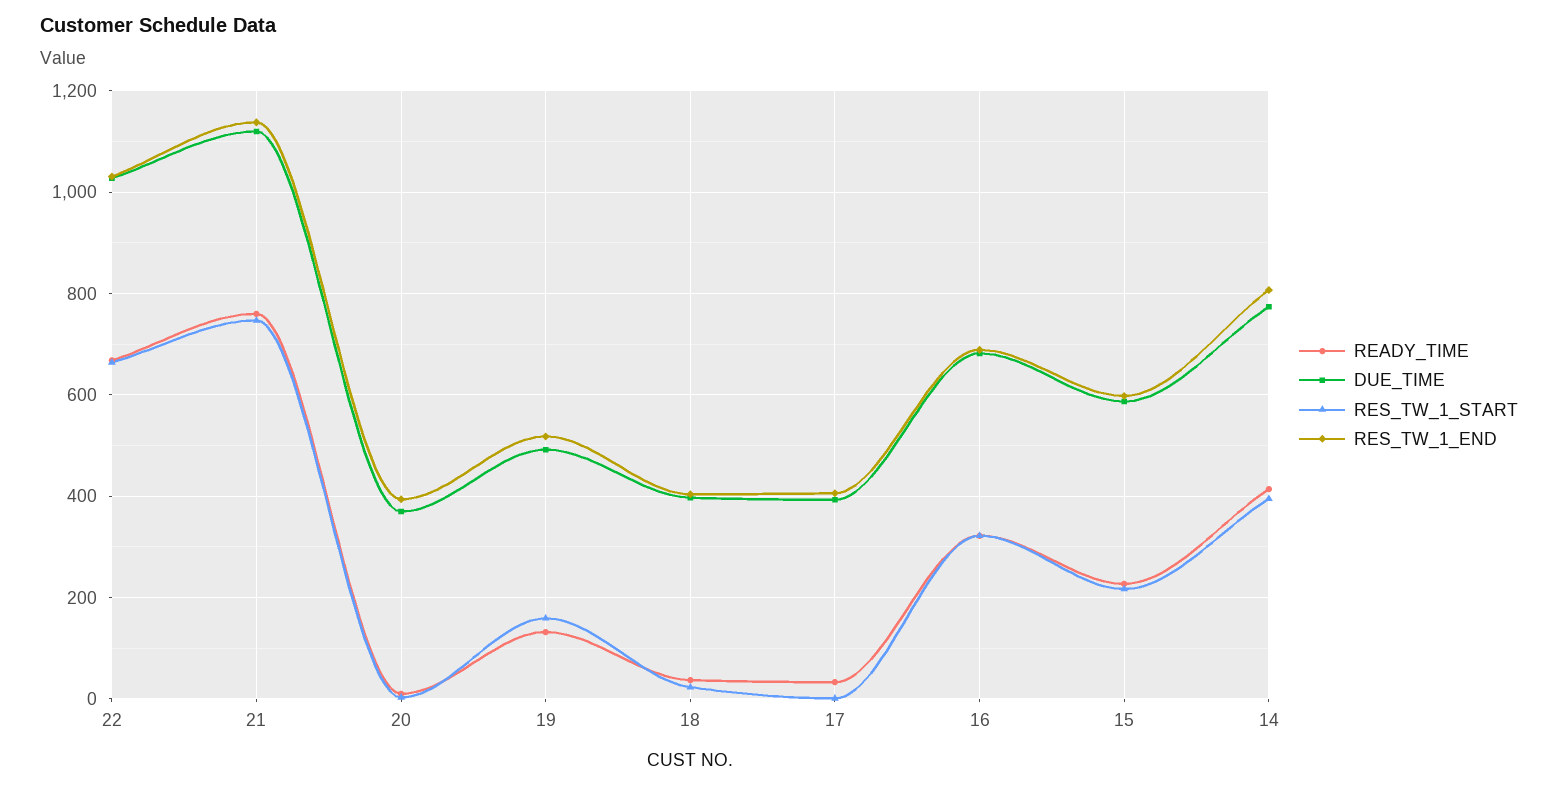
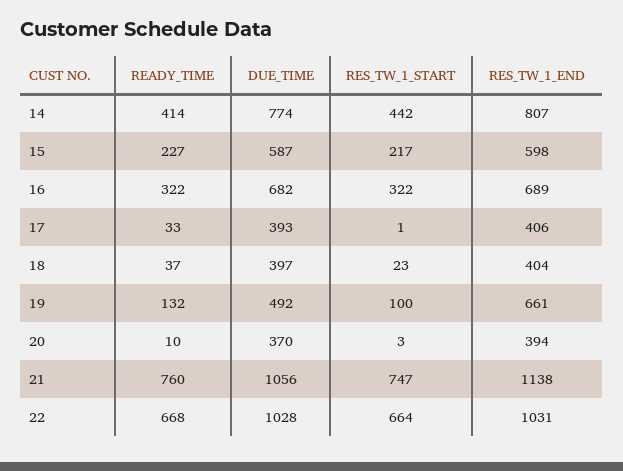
  {
    "READY_TIME": {
      "22": 668,
      "21": 760,
      "20": 10,
      "19": 132,
      "18": 37,
      "17": 33,
      "16": 322,
      "15": 227,
      "14": 414
    },
    "DUE_TIME": {
      "22": 1028,
-     "21": 1120,
+     "21": 1056,
      "20": 370,
      "19": 492,
      "18": 397,
      "17": 393,
      "16": 682,
      "15": 587,
      "14": 774
    },
    "RES_TW_1_START": {
      "22": 664,
      "21": 747,
      "20": 3,
-     "19": 160,
+     "19": 100,
      "18": 23,
      "17": 1,
      "16": 322,
      "15": 217,
-     "14": 400
+     "14": 442
    },
    "RES_TW_1_END": {
      "22": 1031,
      "21": 1138,
      "20": 394,
-     "19": 520,
+     "19": 661,
      "18": 404,
      "17": 406,
      "16": 689,
      "15": 598,
      "14": 807
    }
  }

